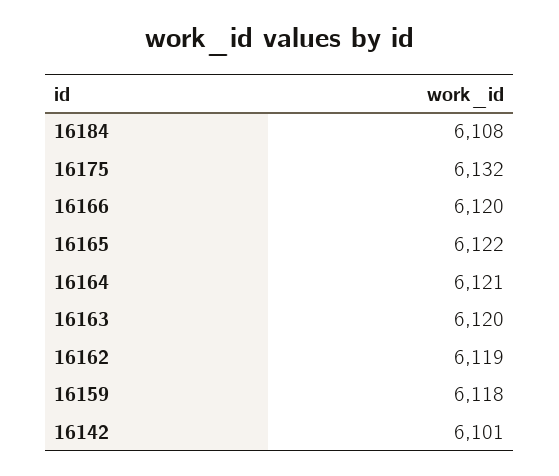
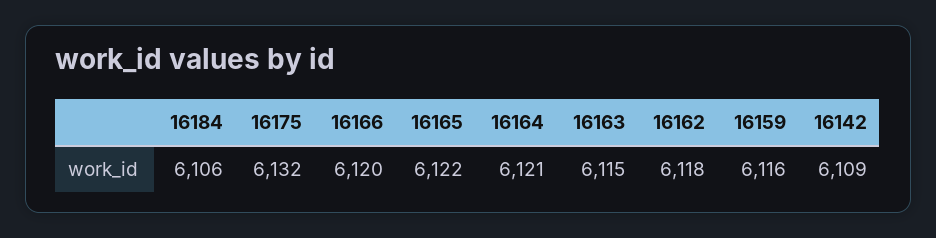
  {
-   "16184": 6108,
+   "16184": 6106,
    "16175": 6132,
    "16166": 6120,
    "16165": 6122,
    "16164": 6121,
-   "16163": 6120,
+   "16163": 6115,
-   "16162": 6119,
+   "16162": 6118,
-   "16159": 6118,
+   "16159": 6116,
-   "16142": 6101
+   "16142": 6109
  }

